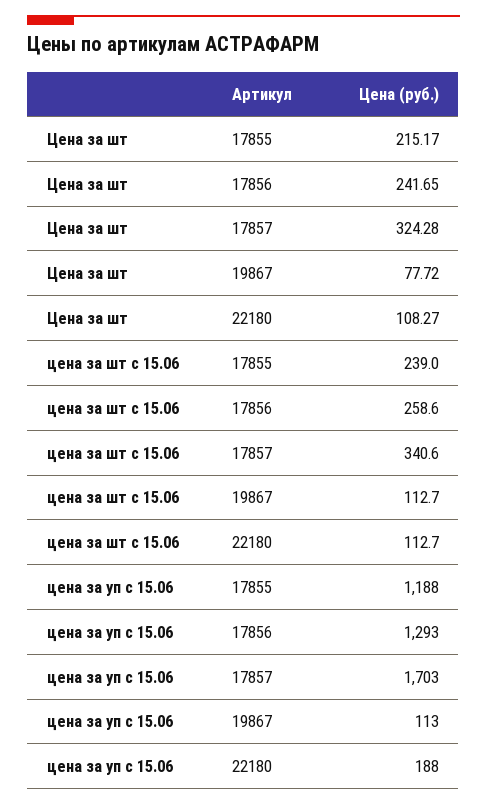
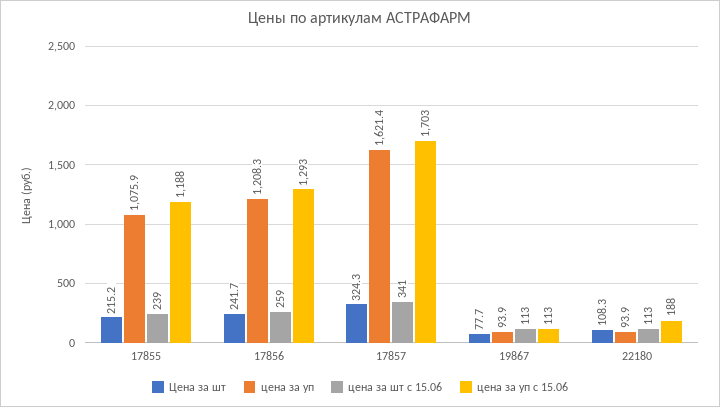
  {
    "Цена за шт": {
      "17855": 215.17,
      "17856": 241.65,
      "17857": 324.28,
      "19867": 77.72,
      "22180": 108.27
    },
    "цена за шт с 15.06": {
      "17855": 239,
      "17856": 258.6,
      "17857": 340.6,
      "19867": 112.7,
      "22180": 112.7
    },
    "цена за уп с 15.06": {
      "17855": 1188,
      "17856": 1293,
      "17857": 1703,
      "19867": 113,
      "22180": 188
-   }
+   },
+   "цена за уп": {
+     "17855": 1075.9,
+     "17856": 1208.3,
+     "17857": 1621.4,
+     "19867": 93.9,
+     "22180": 93.9
+   }
  }

